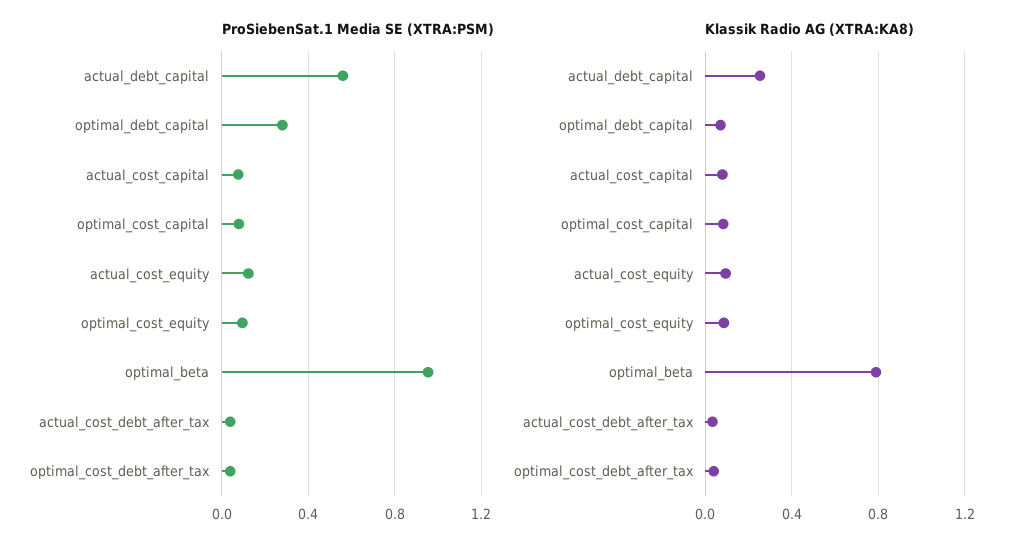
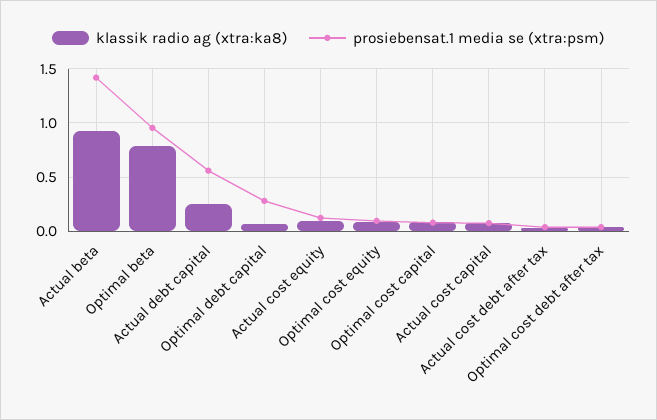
  {
    "ProSiebenSat.1 Media SE (XTRA:PSM)": {
      "actual_debt_capital": 0.55,
      "optimal_debt_capital": 0.3,
      "actual_cost_capital": 0.1,
      "optimal_cost_capital": 0.1,
      "actual_cost_equity": 0.1,
      "optimal_cost_equity": 0.1,
      "optimal_beta": 0.95,
      "actual_cost_debt_after_tax": 0.05,
-     "optimal_cost_debt_after_tax": 0.05
+     "optimal_cost_debt_after_tax": 0.05,
+     "Actual beta": 1.4
    },
    "Klassik Radio AG (XTRA:KA8)": {
      "actual_debt_capital": 0.25,
      "optimal_debt_capital": 0.05,
      "actual_cost_capital": 0.1,
      "optimal_cost_capital": 0.1,
      "actual_cost_equity": 0.1,
      "optimal_cost_equity": 0.1,
      "optimal_beta": 0.8,
      "actual_cost_debt_after_tax": 0.05,
-     "optimal_cost_debt_after_tax": 0.05
+     "optimal_cost_debt_after_tax": 0.05,
+     "Actual beta": 0.9
    }
  }

